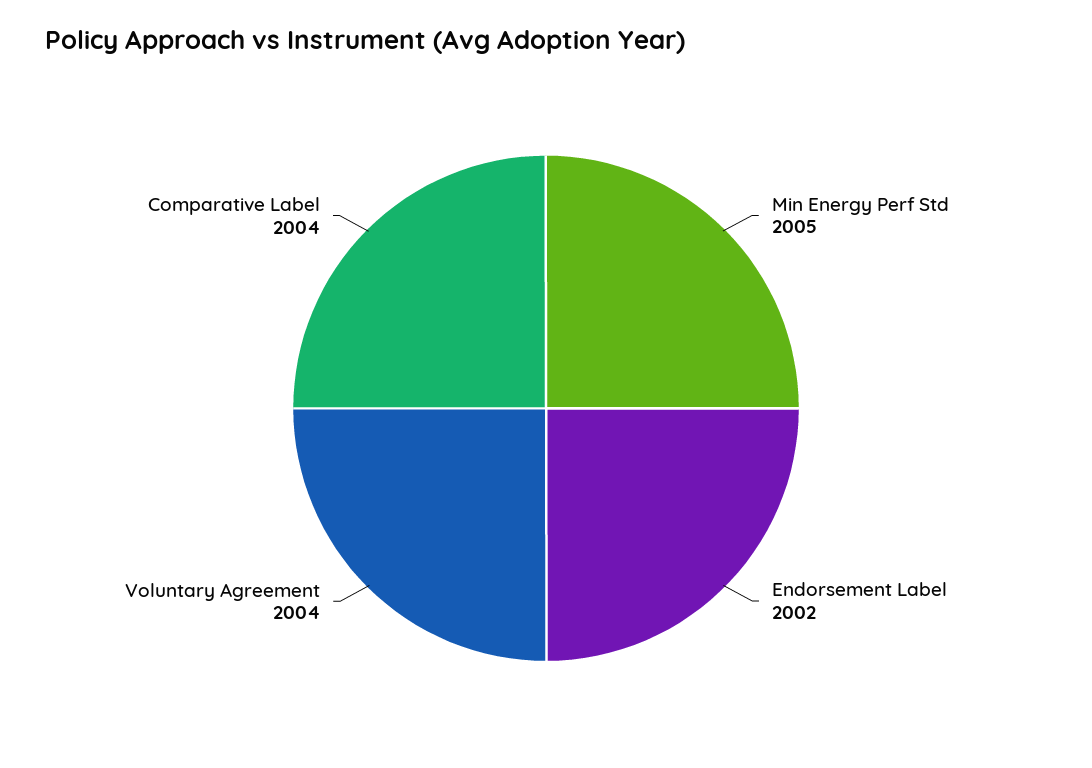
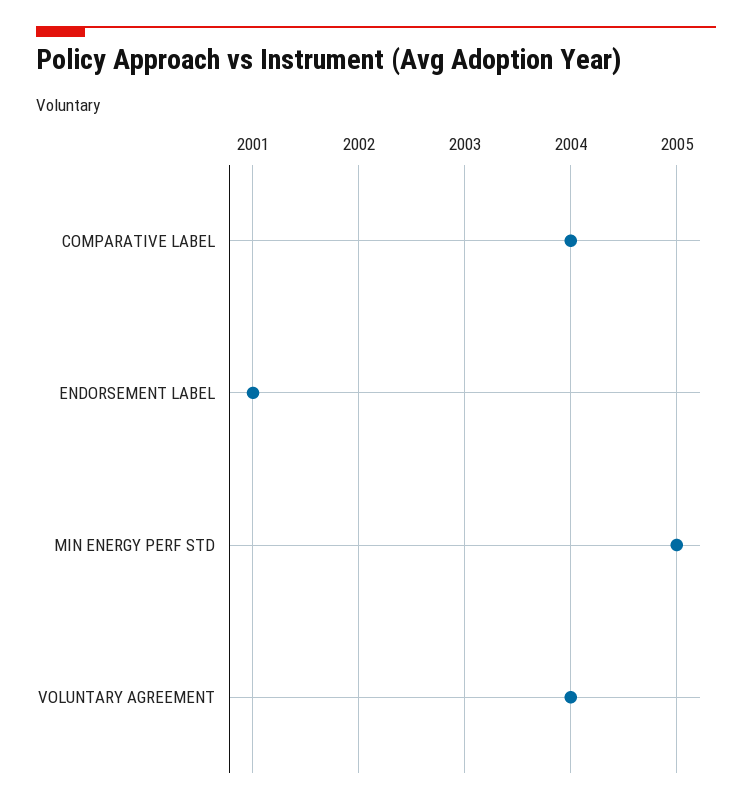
  {
    "Min Energy Perf Std": 2005,
-   "Endorsement Label": 2002,
+   "Endorsement Label": 2001,
    "Voluntary Agreement": 2004,
    "Comparative Label": 2004
  }

